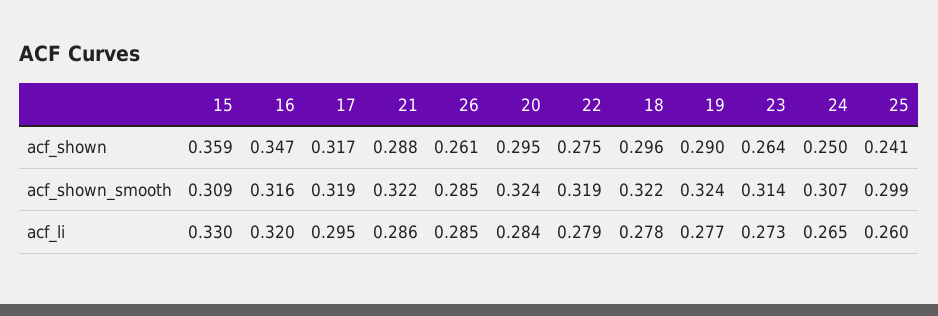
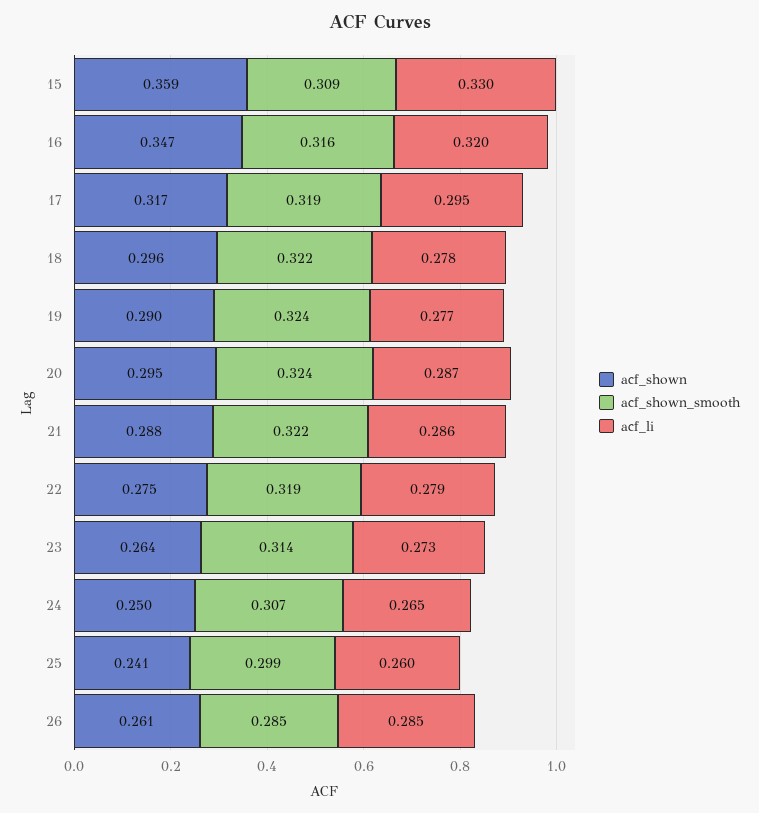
  {
    "acf_shown": {
      "15": 0.359,
      "16": 0.347,
      "17": 0.317,
      "21": 0.288,
      "26": 0.261,
      "20": 0.295,
      "22": 0.275,
      "18": 0.296,
      "19": 0.29,
      "23": 0.264,
      "24": 0.25,
      "25": 0.241
    },
    "acf_shown_smooth": {
      "15": 0.309,
      "16": 0.316,
      "17": 0.319,
      "21": 0.322,
      "26": 0.285,
      "20": 0.324,
      "22": 0.319,
      "18": 0.322,
      "19": 0.324,
      "23": 0.314,
      "24": 0.307,
      "25": 0.299
    },
    "acf_li": {
      "15": 0.33,
      "16": 0.32,
      "17": 0.295,
      "21": 0.286,
      "26": 0.285,
-     "20": 0.284,
+     "20": 0.287,
      "22": 0.279,
      "18": 0.278,
      "19": 0.277,
      "23": 0.273,
      "24": 0.265,
      "25": 0.26
    }
  }

